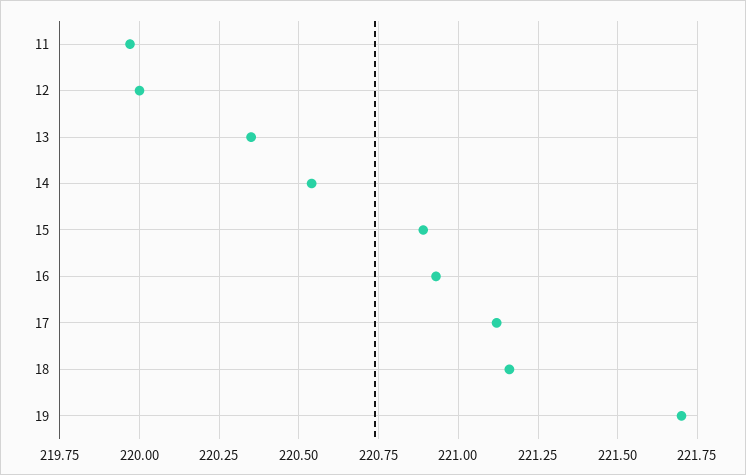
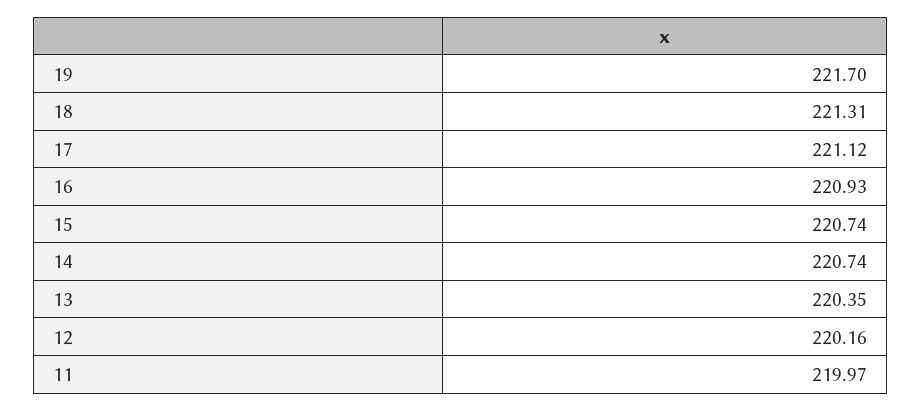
  {
    "11": 219.97,
-   "12": 220,
+   "12": 220.16,
    "13": 220.35,
-   "14": 220.55,
+   "14": 220.74,
-   "15": 220.9,
+   "15": 220.74,
    "16": 220.93,
    "17": 221.12,
-   "18": 221.15,
+   "18": 221.31,
    "19": 221.7
  }

